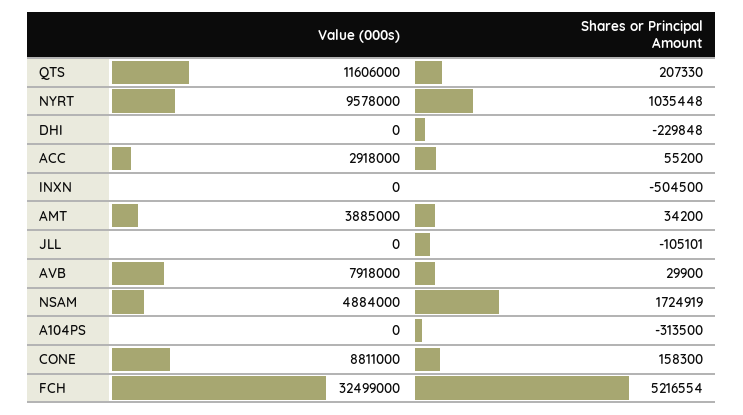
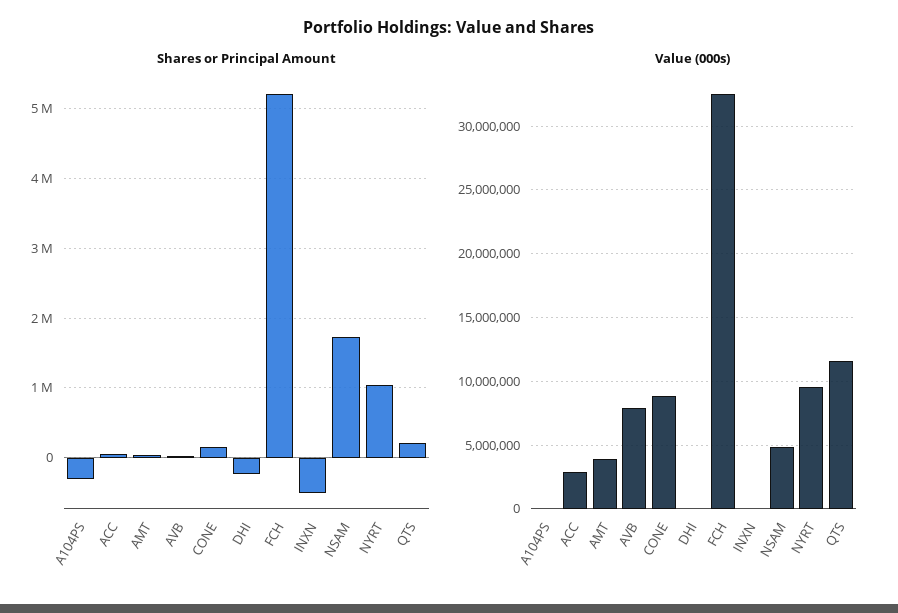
  {
    "Value (000s)": {
      "QTS": 11606000,
      "NYRT": 9578000,
      "DHI": 0,
      "ACC": 2918000,
      "INXN": 0,
      "AMT": 3885000,
-     "JLL": 0,
      "AVB": 7918000,
      "NSAM": 4884000,
      "A104PS": 0,
      "CONE": 8811000,
      "FCH": 32499000
    },
    "Shares or Principal Amount": {
      "QTS": 207330,
      "NYRT": 1035448,
      "DHI": -229848,
      "ACC": 55200,
      "INXN": -504500,
      "AMT": 34200,
-     "JLL": -105101,
      "AVB": 29900,
      "NSAM": 1724919,
      "A104PS": -313500,
      "CONE": 158300,
      "FCH": 5216554
    }
  }

